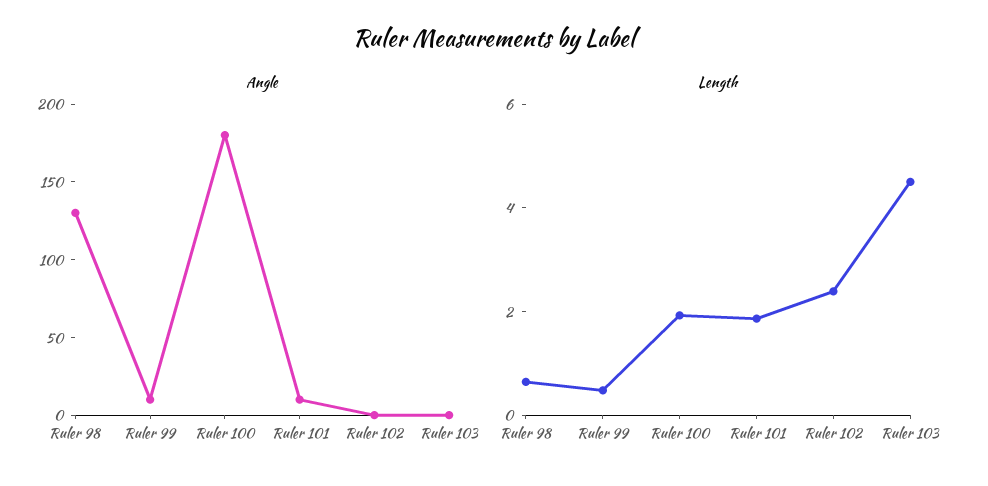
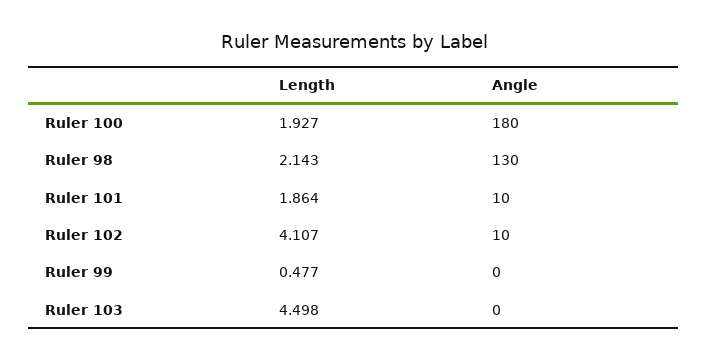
  {
    "Angle": {
      "Ruler 98": 130,
-     "Ruler 99": 10,
+     "Ruler 99": 0,
      "Ruler 100": 180,
      "Ruler 101": 10,
-     "Ruler 102": 0,
+     "Ruler 102": 10,
      "Ruler 103": 0
    },
    "Length": {
-     "Ruler 98": 0.5,
+     "Ruler 98": 2.143,
      "Ruler 99": 0.477,
      "Ruler 100": 1.927,
      "Ruler 101": 1.864,
-     "Ruler 102": 2.5,
+     "Ruler 102": 4.107,
      "Ruler 103": 4.498
    }
  }

